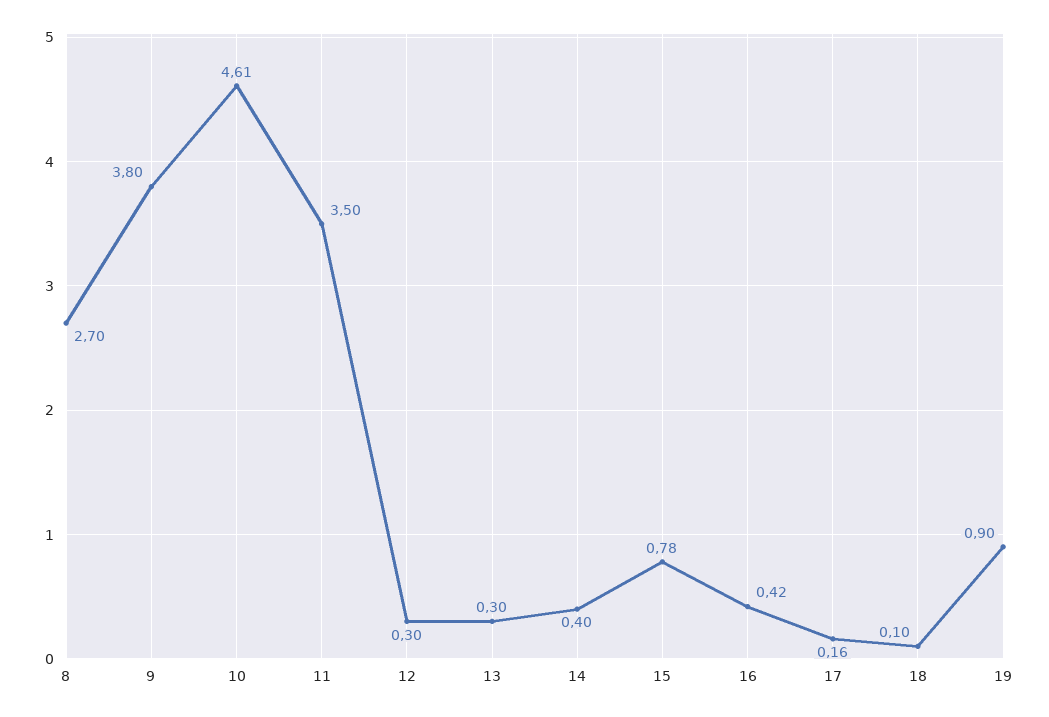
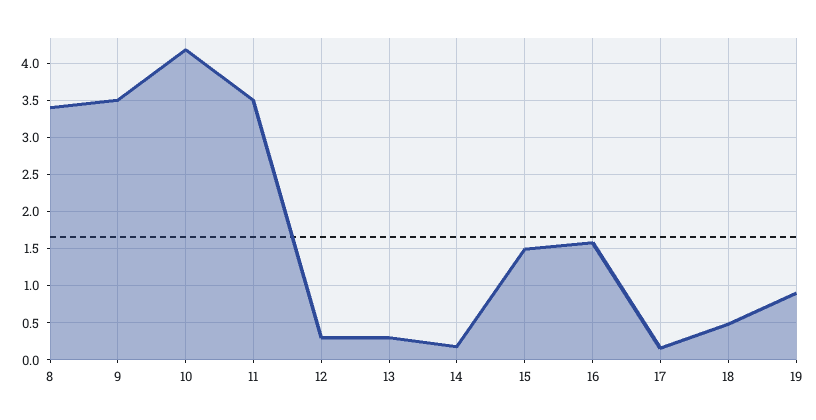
  {
-   "8": 2.7,
+   "8": 3.4,
-   "9": 3.8,
+   "9": 3.5,
-   "10": 4.61,
+   "10": 4.2,
    "11": 3.5,
    "12": 0.3,
    "13": 0.3,
-   "14": 0.4,
+   "14": 0.2,
-   "15": 0.78,
+   "15": 1.5,
-   "16": 0.42,
+   "16": 1.6,
    "17": 0.16,
-   "18": 0.1,
+   "18": 0.5,
    "19": 0.9
  }

